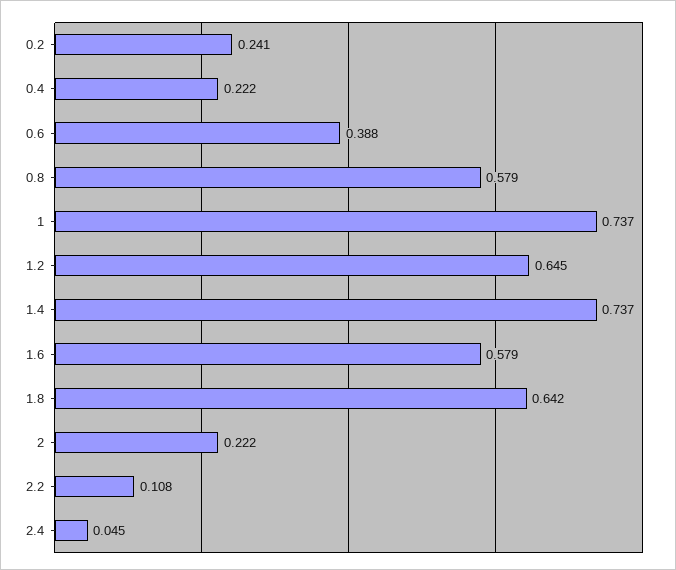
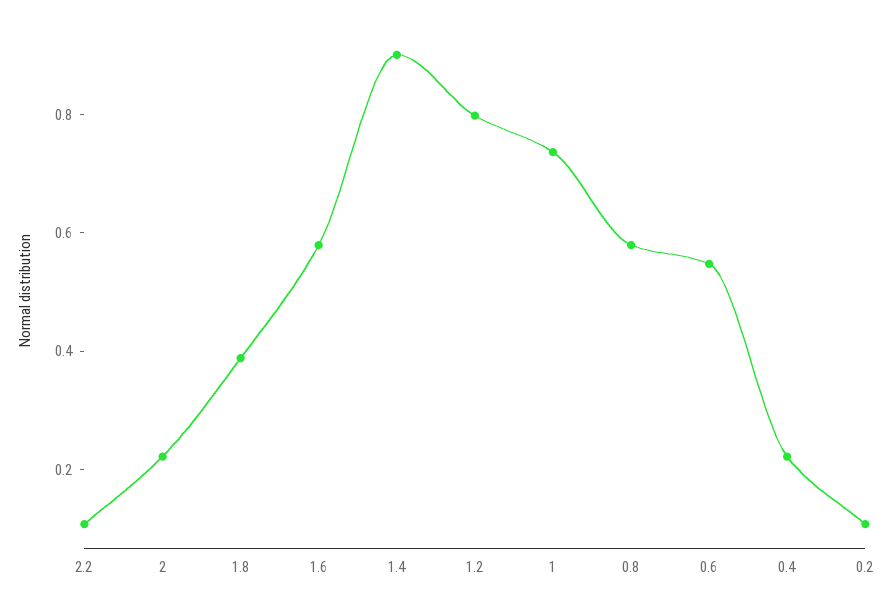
  {
-   "0.2": 0.241,
+   "0.2": 0.1,
    "0.4": 0.222,
-   "0.6": 0.388,
+   "0.6": 0.55,
    "0.8": 0.579,
    "1": 0.737,
-   "1.2": 0.645,
+   "1.2": 0.8,
-   "1.4": 0.737,
+   "1.4": 0.9,
    "1.6": 0.579,
-   "1.8": 0.642,
+   "1.8": 0.4,
    "2": 0.222,
-   "2.2": 0.108,
+   "2.2": 0.108
-   "2.4": 0.045
  }

